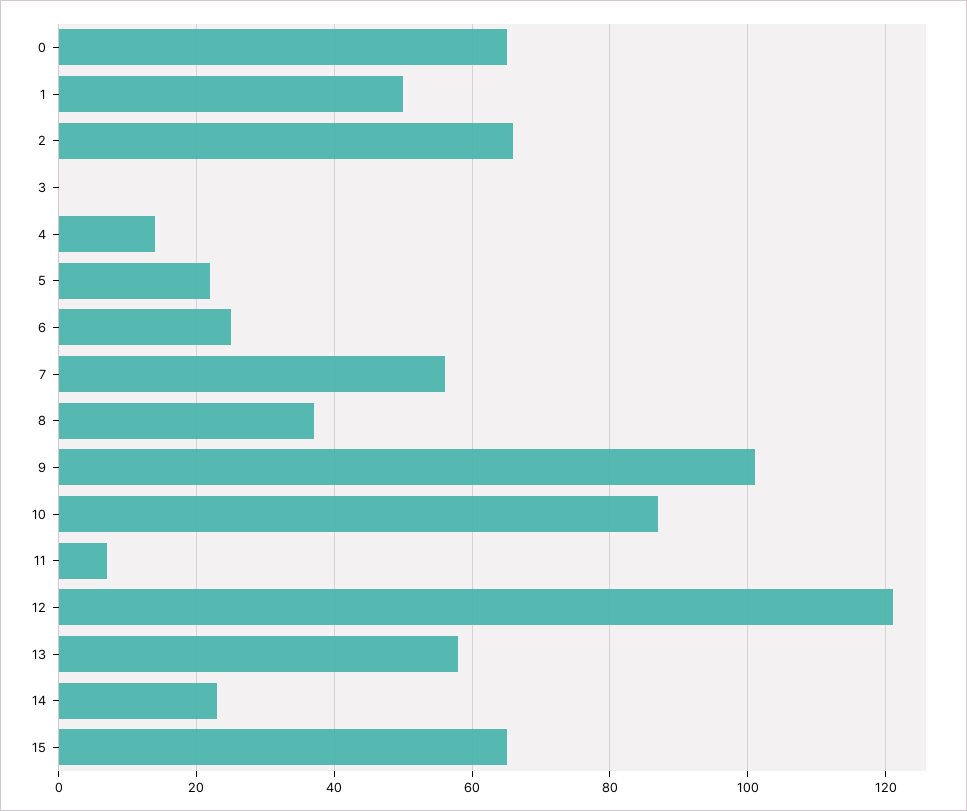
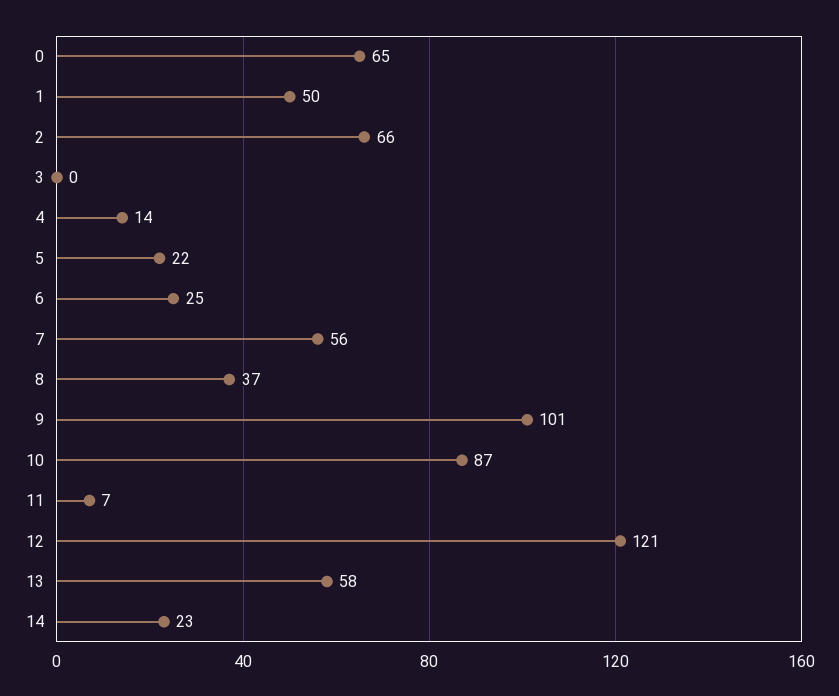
  {
    "0": 65,
    "1": 50,
    "2": 66,
    "3": 0,
    "4": 14,
    "5": 22,
    "6": 25,
    "7": 56,
    "8": 37,
    "9": 101,
    "10": 87,
    "11": 7,
    "12": 121,
    "13": 58,
-   "14": 23,
+   "14": 23
-   "15": 65
  }

